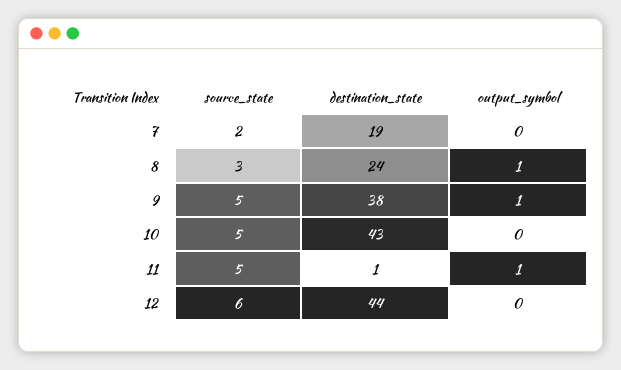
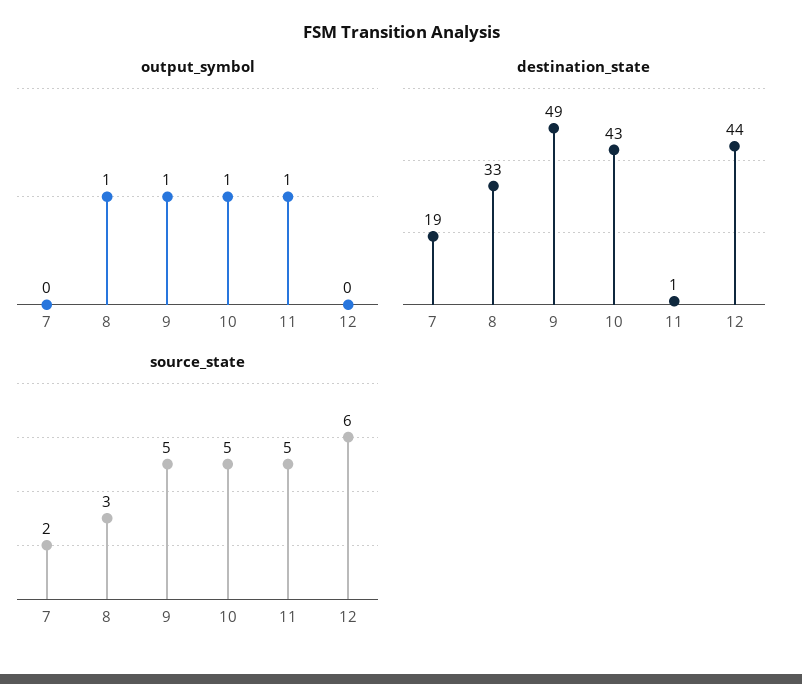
  {
    "source_state": {
      "7": 2,
      "8": 3,
      "9": 5,
      "10": 5,
      "11": 5,
      "12": 6
    },
    "destination_state": {
      "7": 19,
-     "8": 24,
+     "8": 33,
-     "9": 38,
+     "9": 49,
      "10": 43,
      "11": 1,
      "12": 44
    },
    "output_symbol": {
      "7": 0,
      "8": 1,
      "9": 1,
-     "10": 0,
+     "10": 1,
      "11": 1,
      "12": 0
    }
  }

